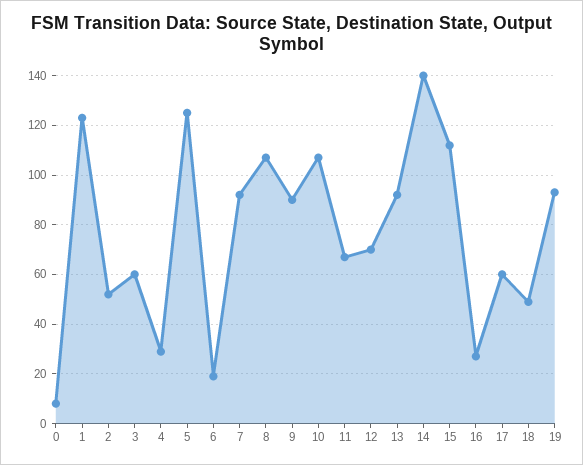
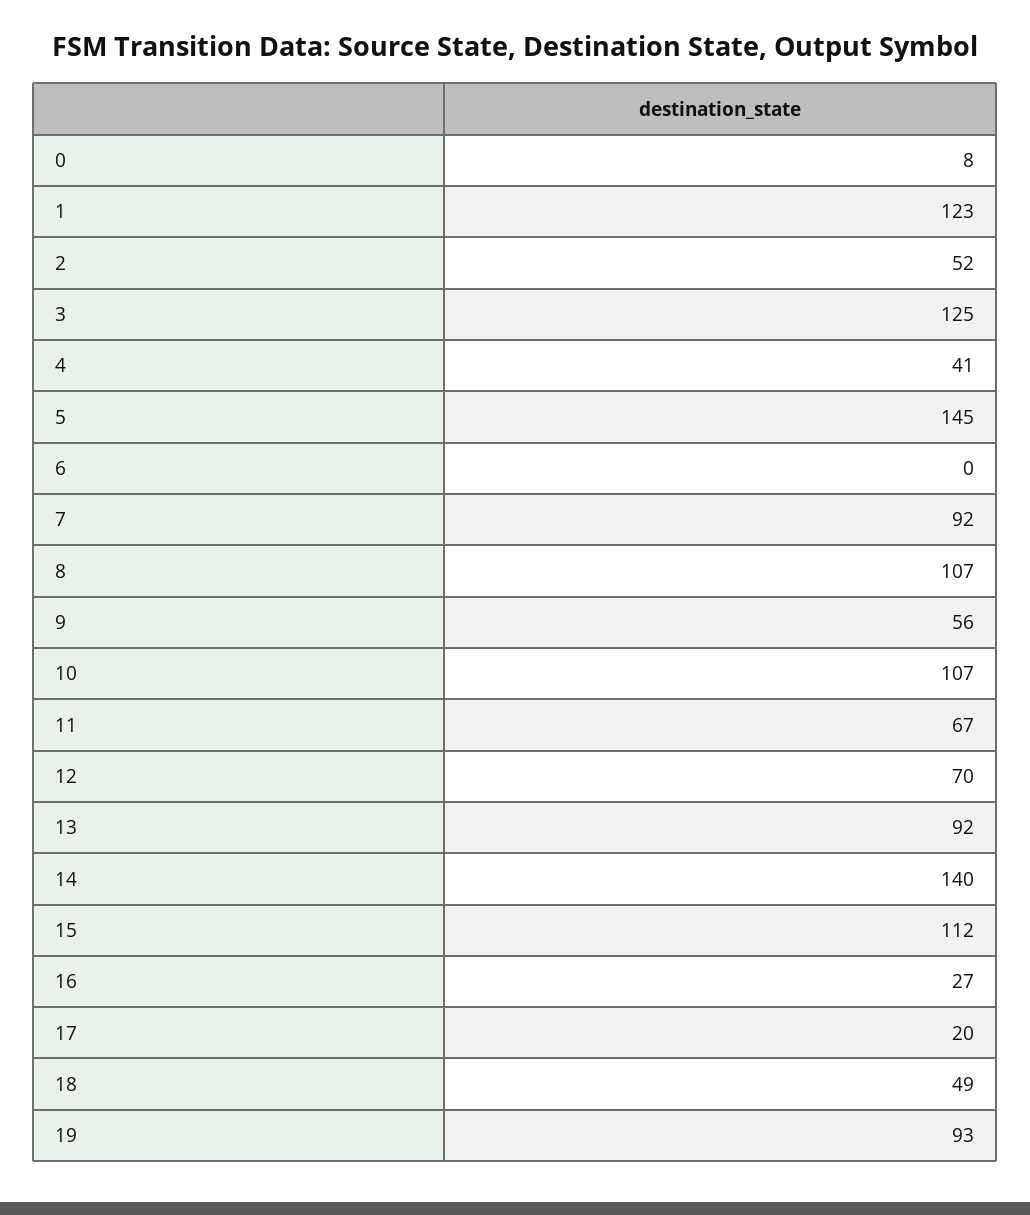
  {
    "0": 8,
    "1": 123,
    "2": 52,
-   "3": 60,
+   "3": 125,
-   "4": 30,
+   "4": 41,
-   "5": 125,
+   "5": 145,
-   "6": 20,
+   "6": 0,
    "7": 92,
    "8": 107,
-   "9": 90,
+   "9": 56,
    "10": 107,
    "11": 67,
    "12": 70,
    "13": 92,
    "14": 140,
    "15": 112,
    "16": 27,
-   "17": 60,
+   "17": 20,
    "18": 49,
    "19": 93
  }

